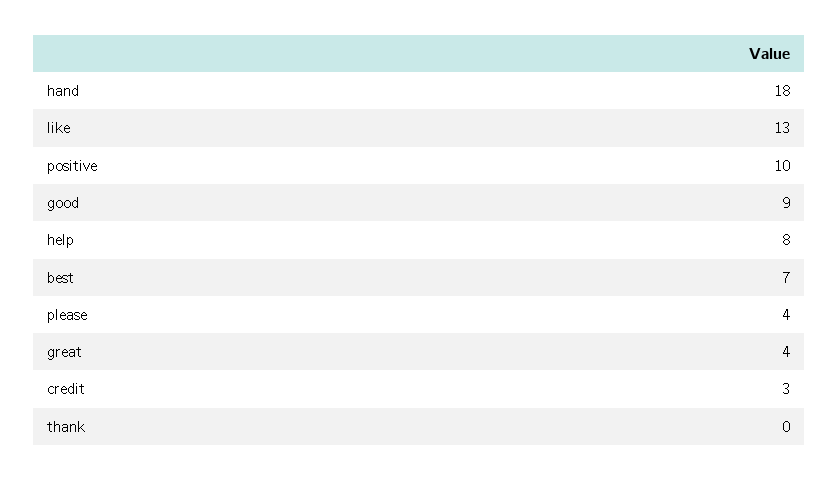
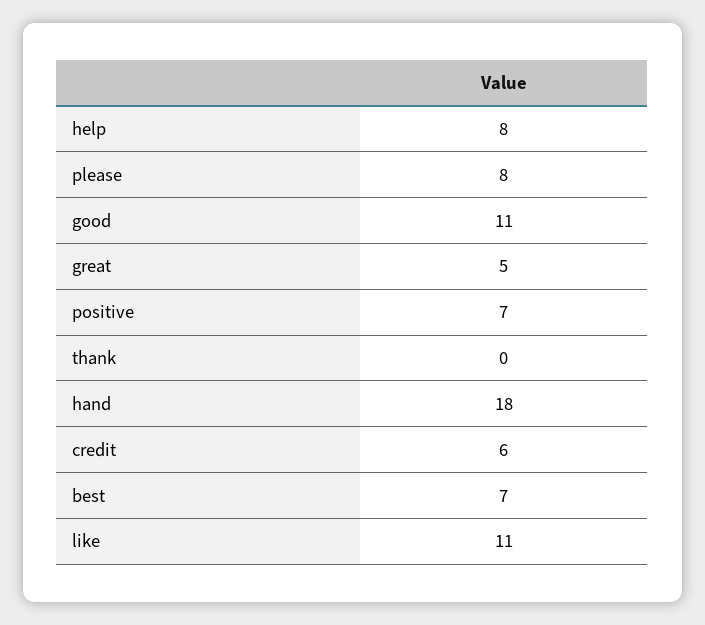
  {
    "hand": 18,
-   "like": 13,
+   "like": 11,
-   "positive": 10,
+   "positive": 7,
-   "good": 9,
+   "good": 11,
    "help": 8,
    "best": 7,
-   "please": 4,
+   "please": 8,
-   "great": 4,
+   "great": 5,
-   "credit": 3,
+   "credit": 6,
    "thank": 0
  }

